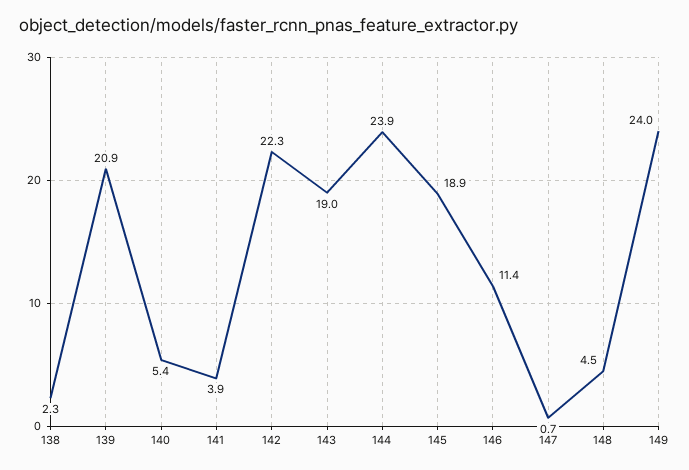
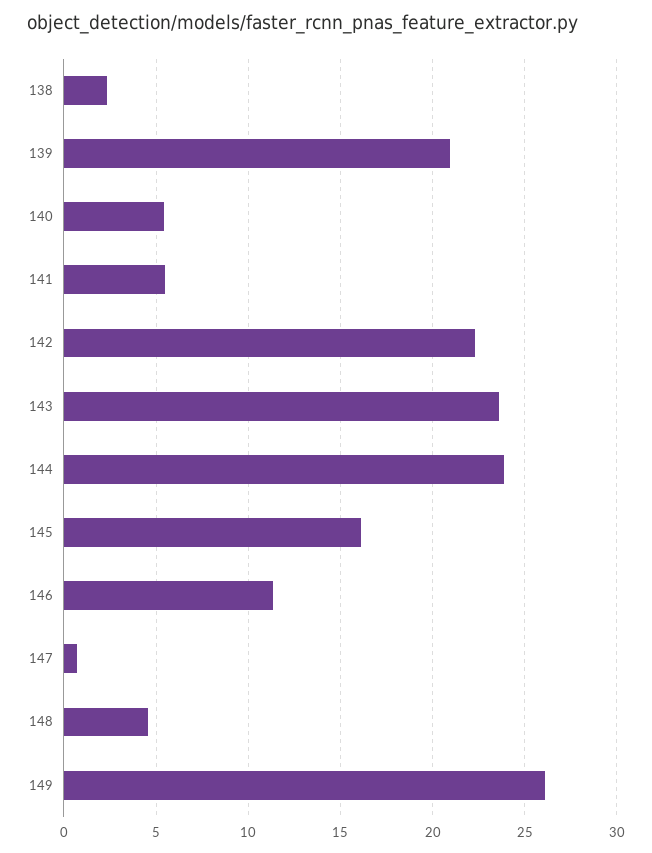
  {
    "138": 2.3,
    "139": 20.9,
    "140": 5.4,
-   "141": 3.9,
+   "141": 5.5,
    "142": 22.3,
-   "143": 19,
+   "143": 23.5,
    "144": 23.9,
-   "145": 18.9,
+   "145": 16,
    "146": 11.4,
    "147": 0.7,
    "148": 4.5,
-   "149": 24
+   "149": 26
  }

